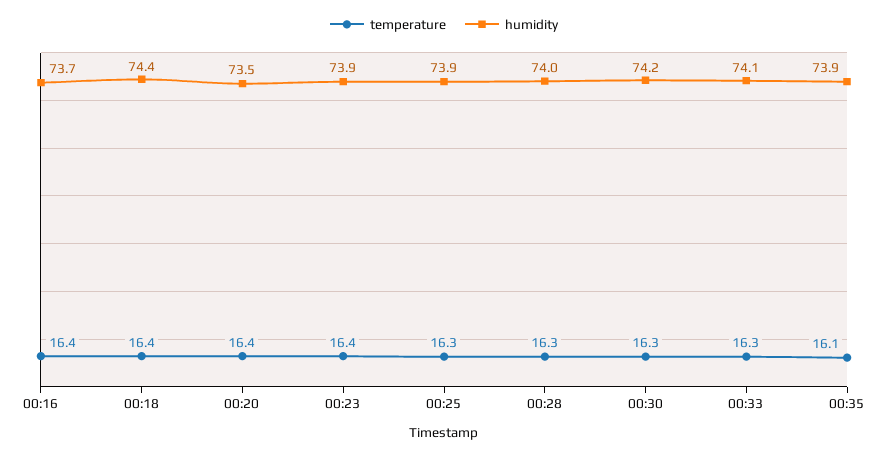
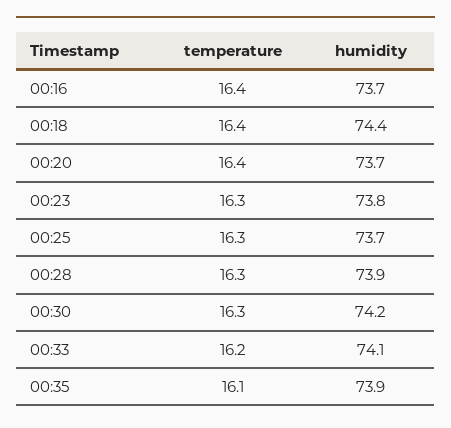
  {
    "temperature": {
      "00:16": 16.4,
      "00:18": 16.4,
      "00:20": 16.4,
-     "00:23": 16.4,
+     "00:23": 16.3,
      "00:25": 16.3,
      "00:28": 16.3,
      "00:30": 16.3,
-     "00:33": 16.3,
+     "00:33": 16.2,
      "00:35": 16.1
    },
    "humidity": {
      "00:16": 73.7,
      "00:18": 74.4,
-     "00:20": 73.5,
+     "00:20": 73.7,
-     "00:23": 73.9,
+     "00:23": 73.8,
-     "00:25": 73.9,
+     "00:25": 73.7,
-     "00:28": 74,
+     "00:28": 73.9,
      "00:30": 74.2,
      "00:33": 74.1,
      "00:35": 73.9
    }
  }

